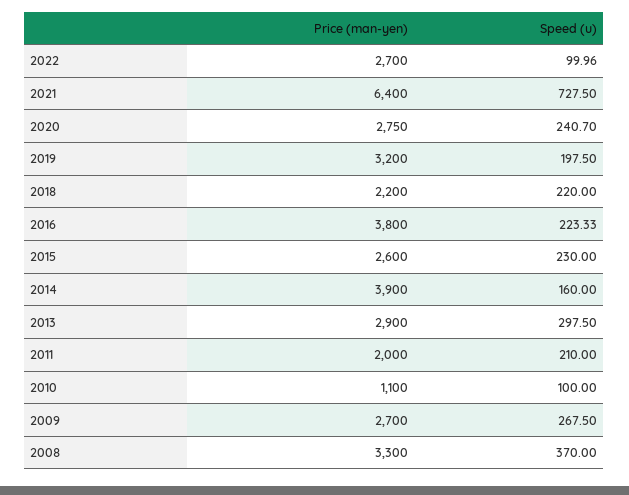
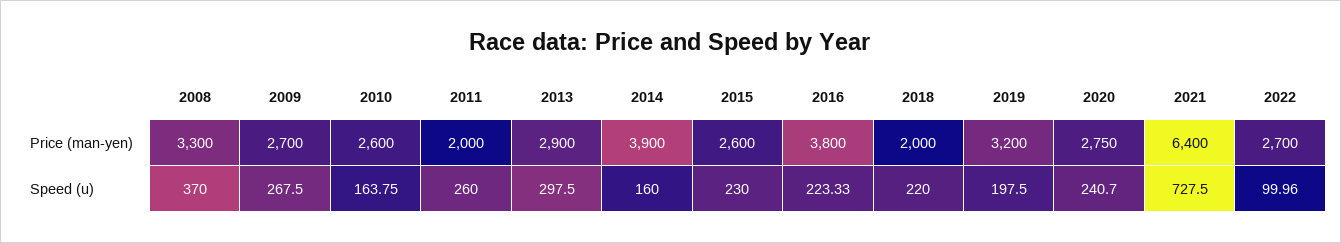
  {
    "Price (man-yen)": {
      "2022": 2700,
      "2021": 6400,
      "2020": 2750,
      "2019": 3200,
-     "2018": 2200,
+     "2018": 2000,
      "2016": 3800,
      "2015": 2600,
      "2014": 3900,
      "2013": 2900,
      "2011": 2000,
-     "2010": 1100,
+     "2010": 2600,
      "2009": 2700,
      "2008": 3300
    },
    "Speed (u)": {
      "2022": 99.96,
      "2021": 727.5,
      "2020": 240.7,
      "2019": 197.5,
      "2018": 220,
      "2016": 223.33,
      "2015": 230,
      "2014": 160,
      "2013": 297.5,
-     "2011": 210,
+     "2011": 260,
-     "2010": 100,
+     "2010": 163.75,
      "2009": 267.5,
      "2008": 370
    }
  }

